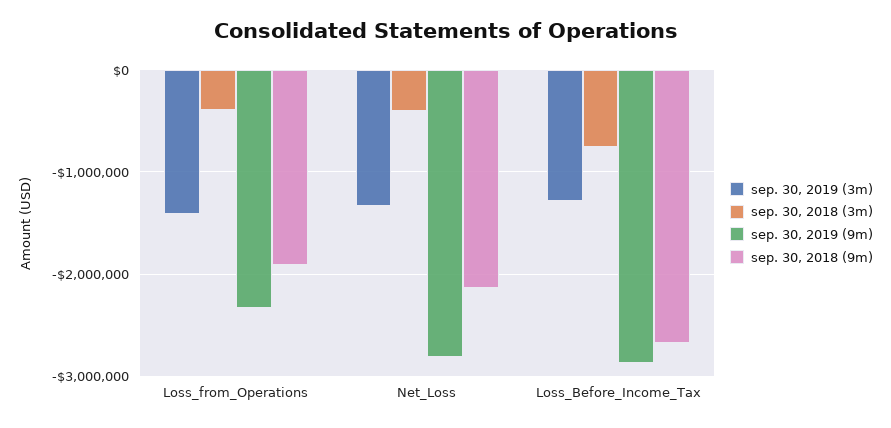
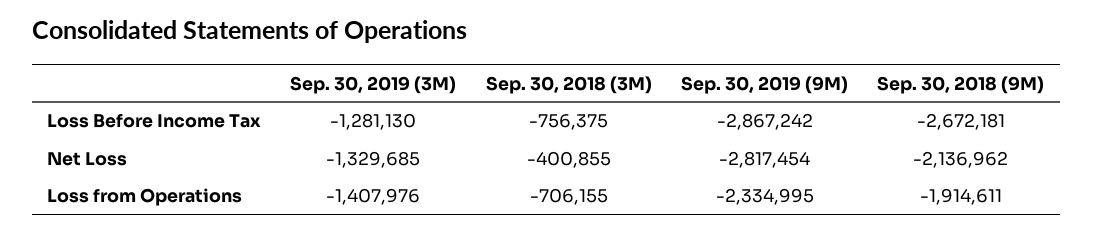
  {
    "sep. 30, 2019 (3m)": {
      "Loss_from_Operations": -1407976,
      "Net_Loss": -1329685,
      "Loss_Before_Income_Tax": -1281130
    },
    "sep. 30, 2018 (3m)": {
-     "Loss_from_Operations": -400000,
+     "Loss_from_Operations": -706155,
      "Net_Loss": -400855,
      "Loss_Before_Income_Tax": -756375
    },
    "sep. 30, 2019 (9m)": {
      "Loss_from_Operations": -2334995,
      "Net_Loss": -2817454,
      "Loss_Before_Income_Tax": -2867242
    },
    "sep. 30, 2018 (9m)": {
      "Loss_from_Operations": -1914611,
      "Net_Loss": -2136962,
      "Loss_Before_Income_Tax": -2672181
    }
  }

